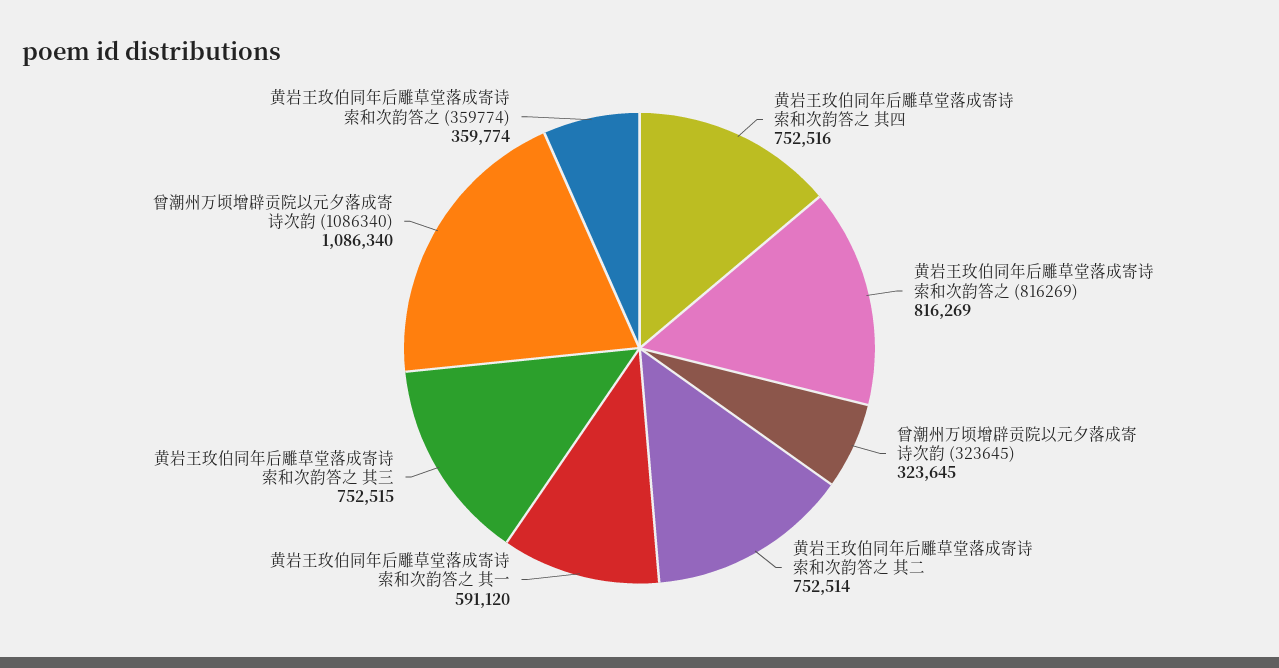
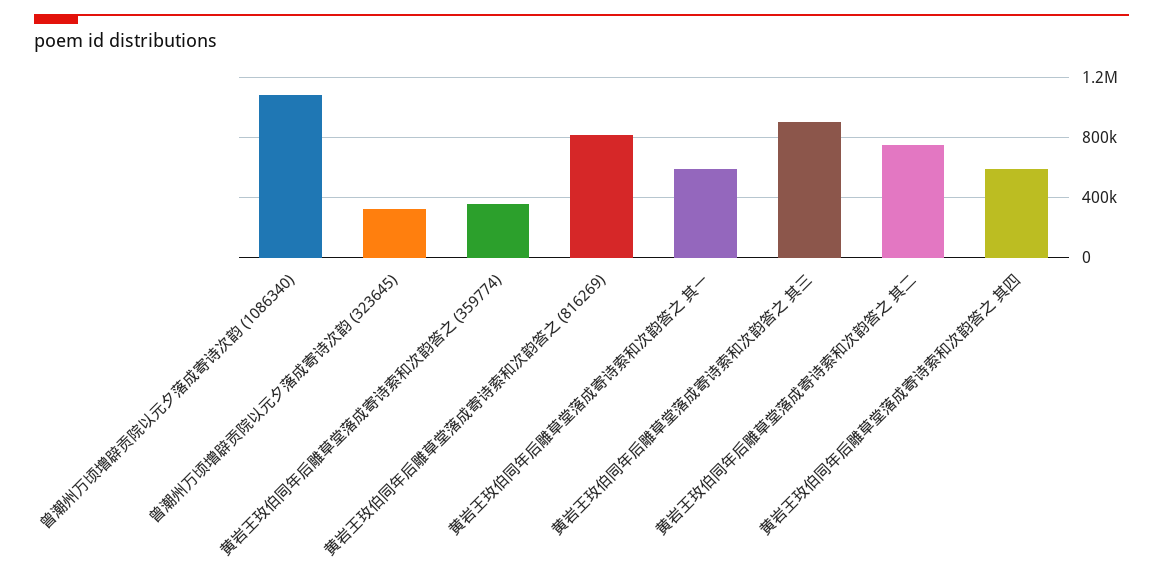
  {
-   "黄岩王玫伯同年后雕草堂落成寄诗索和次韵答之 其四": 752516,
+   "黄岩王玫伯同年后雕草堂落成寄诗索和次韵答之 其四": 600000,
    "黄岩王玫伯同年后雕草堂落成寄诗索和次韵答之 (816269)": 816269,
    "曾潮州万顷增辟贡院以元夕落成寄诗次韵 (323645)": 323645,
    "黄岩王玫伯同年后雕草堂落成寄诗索和次韵答之 其二": 752514,
    "黄岩王玫伯同年后雕草堂落成寄诗索和次韵答之 其一": 591120,
-   "黄岩王玫伯同年后雕草堂落成寄诗索和次韵答之 其三": 752515,
+   "黄岩王玫伯同年后雕草堂落成寄诗索和次韵答之 其三": 900000,
    "曾潮州万顷增辟贡院以元夕落成寄诗次韵 (1086340)": 1086340,
    "黄岩王玫伯同年后雕草堂落成寄诗索和次韵答之 (359774)": 359774
  }

